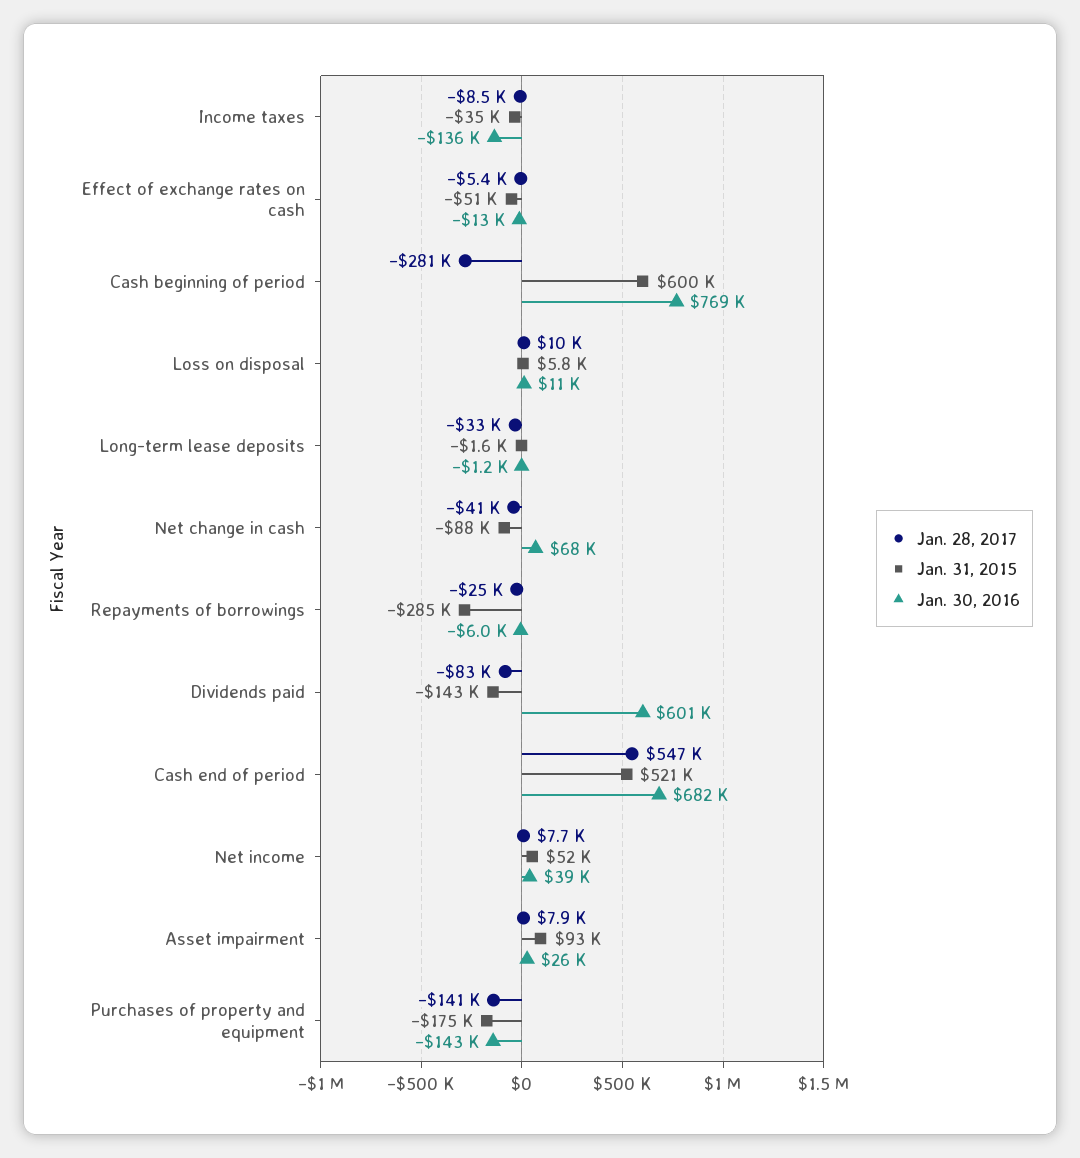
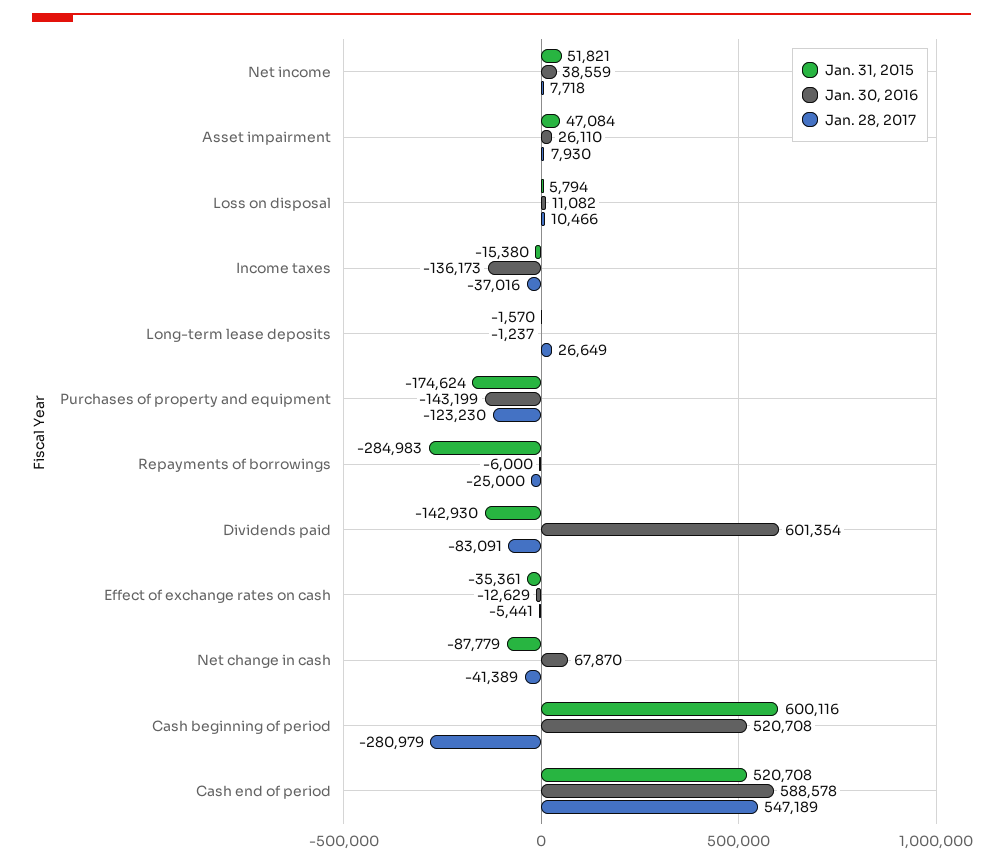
  {
    "Jan. 28, 2017": {
-     "Income taxes": -8500,
+     "Income taxes": -37016,
      "Effect of exchange rates on cash": -5441,
      "Cash beginning of period": -280979,
      "Loss on disposal": 10466,
-     "Long-term lease deposits": -33000,
+     "Long-term lease deposits": 26649,
      "Net change in cash": -41389,
      "Repayments of borrowings": -25000,
      "Dividends paid": -83091,
      "Cash end of period": 547189,
      "Net income": 7718,
      "Asset impairment": 7930,
-     "Purchases of property and equipment": -141000
+     "Purchases of property and equipment": -123230
    },
    "Jan. 31, 2015": {
-     "Income taxes": -35000,
+     "Income taxes": -15380,
-     "Effect of exchange rates on cash": -51000,
+     "Effect of exchange rates on cash": -35361,
      "Cash beginning of period": 600116,
      "Loss on disposal": 5794,
      "Long-term lease deposits": -1570,
      "Net change in cash": -87779,
      "Repayments of borrowings": -284983,
      "Dividends paid": -142930,
      "Cash end of period": 520708,
      "Net income": 51821,
-     "Asset impairment": 93000,
+     "Asset impairment": 47084,
      "Purchases of property and equipment": -174624
    },
    "Jan. 30, 2016": {
      "Income taxes": -136173,
      "Effect of exchange rates on cash": -12629,
-     "Cash beginning of period": 769000,
+     "Cash beginning of period": 520708,
      "Loss on disposal": 11082,
      "Long-term lease deposits": -1237,
      "Net change in cash": 67870,
      "Repayments of borrowings": -6000,
      "Dividends paid": 601354,
-     "Cash end of period": 682000,
+     "Cash end of period": 588578,
      "Net income": 38559,
      "Asset impairment": 26110,
      "Purchases of property and equipment": -143199
    }
  }

